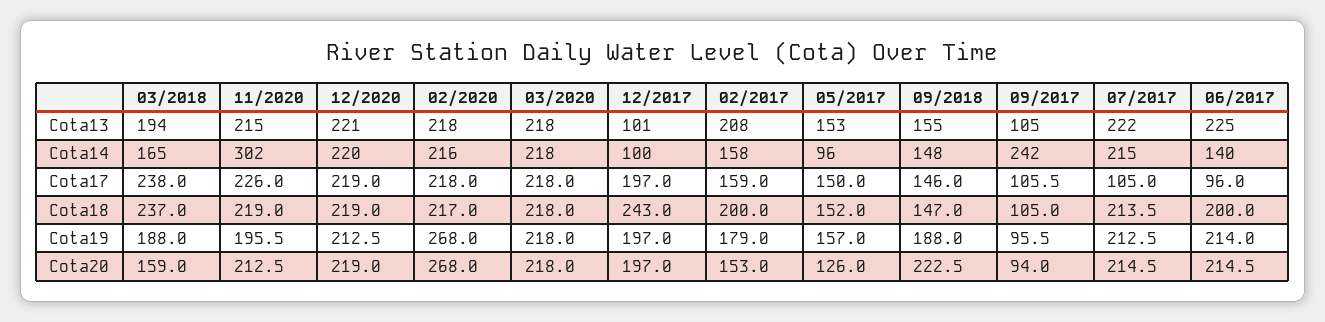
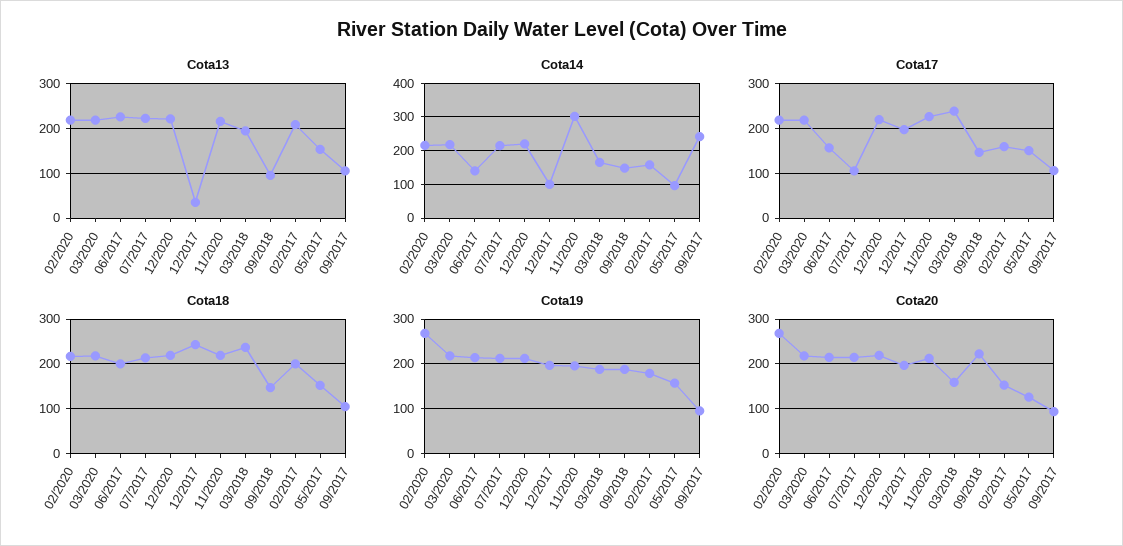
  {
    "Cota13": {
      "03/2018": 194,
      "11/2020": 215,
      "12/2020": 221,
      "02/2020": 218,
      "03/2020": 218,
-     "12/2017": 101,
+     "12/2017": 40,
      "02/2017": 208,
      "05/2017": 153,
-     "09/2018": 155,
+     "09/2018": 100,
      "09/2017": 105,
      "07/2017": 222,
      "06/2017": 225
    },
    "Cota14": {
      "03/2018": 165,
      "11/2020": 302,
      "12/2020": 220,
      "02/2020": 216,
      "03/2020": 218,
      "12/2017": 100,
      "02/2017": 158,
      "05/2017": 96,
      "09/2018": 148,
      "09/2017": 242,
      "07/2017": 215,
      "06/2017": 140
    },
    "Cota17": {
      "03/2018": 238,
      "11/2020": 226,
      "12/2020": 219,
      "02/2020": 218,
      "03/2020": 218,
      "12/2017": 197,
      "02/2017": 159,
      "05/2017": 150,
      "09/2018": 146,
      "09/2017": 105.5,
      "07/2017": 105,
-     "06/2017": 96
+     "06/2017": 160
    },
    "Cota18": {
      "03/2018": 237,
      "11/2020": 219,
      "12/2020": 219,
      "02/2020": 217,
      "03/2020": 218,
      "12/2017": 243,
      "02/2017": 200,
      "05/2017": 152,
      "09/2018": 147,
      "09/2017": 105,
      "07/2017": 213.5,
      "06/2017": 200
    },
    "Cota19": {
      "03/2018": 188,
      "11/2020": 195.5,
      "12/2020": 212.5,
      "02/2020": 268,
      "03/2020": 218,
      "12/2017": 197,
      "02/2017": 179,
      "05/2017": 157,
      "09/2018": 188,
      "09/2017": 95.5,
      "07/2017": 212.5,
      "06/2017": 214
    },
    "Cota20": {
      "03/2018": 159,
      "11/2020": 212.5,
      "12/2020": 219,
      "02/2020": 268,
      "03/2020": 218,
      "12/2017": 197,
      "02/2017": 153,
      "05/2017": 126,
      "09/2018": 222.5,
      "09/2017": 94,
      "07/2017": 214.5,
      "06/2017": 214.5
    }
  }

